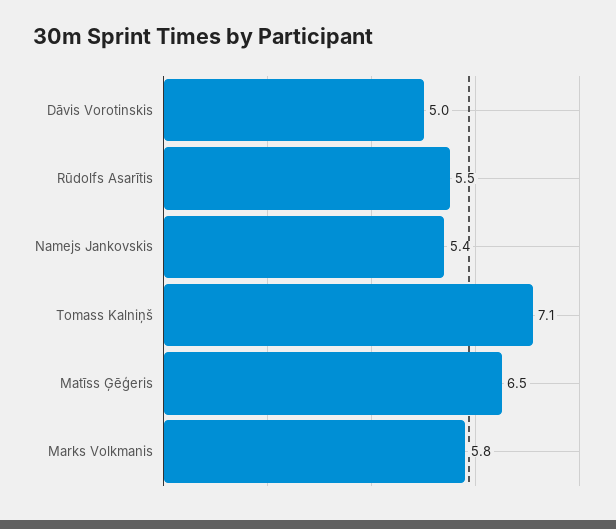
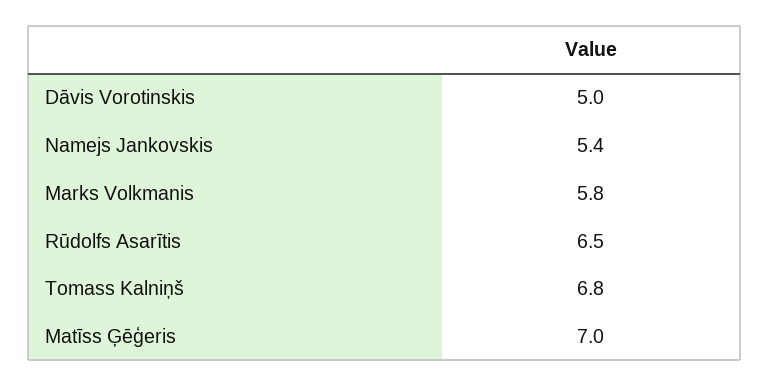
  {
    "Dāvis Vorotinskis": 5,
-   "Rūdolfs Asarītis": 5.5,
+   "Rūdolfs Asarītis": 6.5,
    "Namejs Jankovskis": 5.4,
-   "Tomass Kalniņš": 7.1,
+   "Tomass Kalniņš": 6.8,
-   "Matīss Ģēģeris": 6.5,
+   "Matīss Ģēģeris": 7,
    "Marks Volkmanis": 5.8
  }

